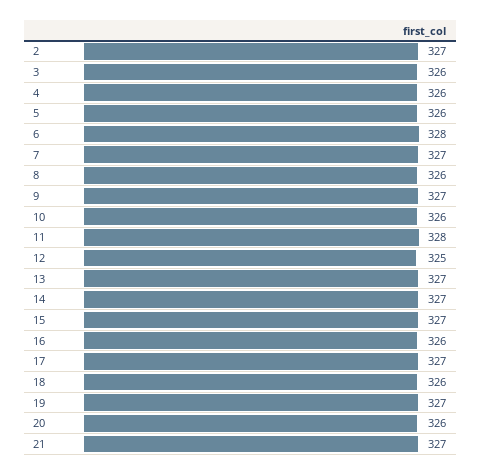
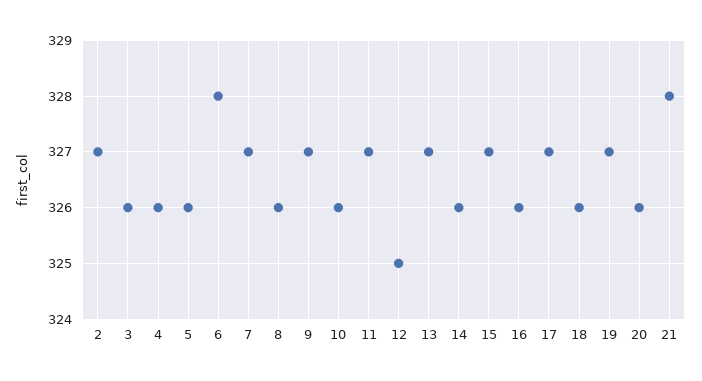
  {
    "2": 327,
    "3": 326,
    "4": 326,
    "5": 326,
    "6": 328,
    "7": 327,
    "8": 326,
    "9": 327,
    "10": 326,
-   "11": 328,
+   "11": 327,
    "12": 325,
    "13": 327,
-   "14": 327,
+   "14": 326,
    "15": 327,
    "16": 326,
    "17": 327,
    "18": 326,
    "19": 327,
    "20": 326,
-   "21": 327
+   "21": 328
  }

